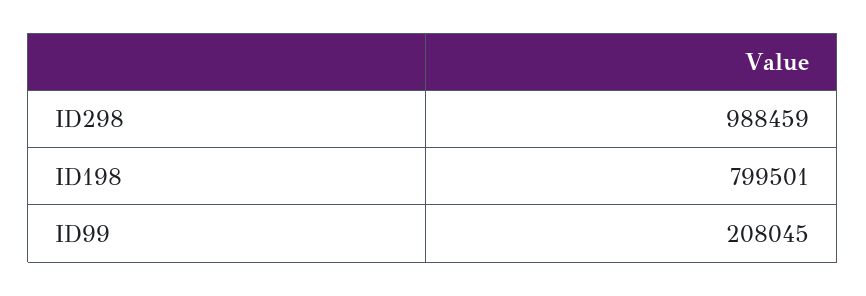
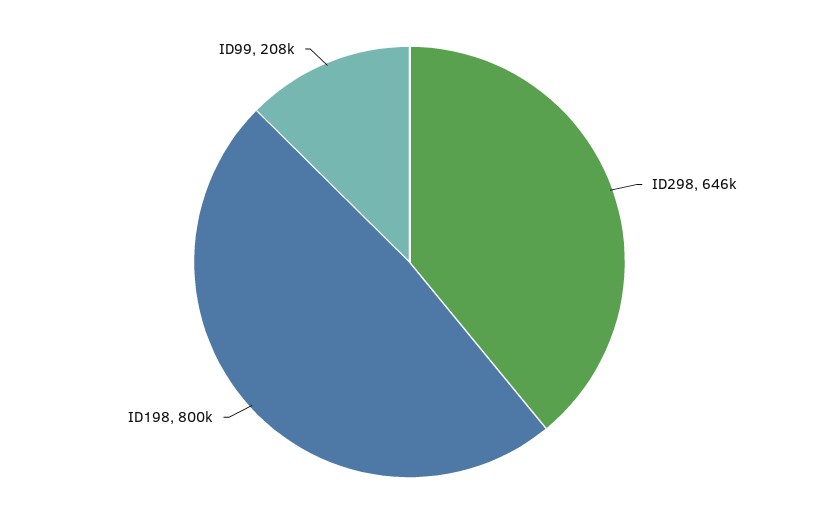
  {
-   "ID298": 988459,
+   "ID298": 646000,
    "ID198": 799501,
    "ID99": 208045
  }

